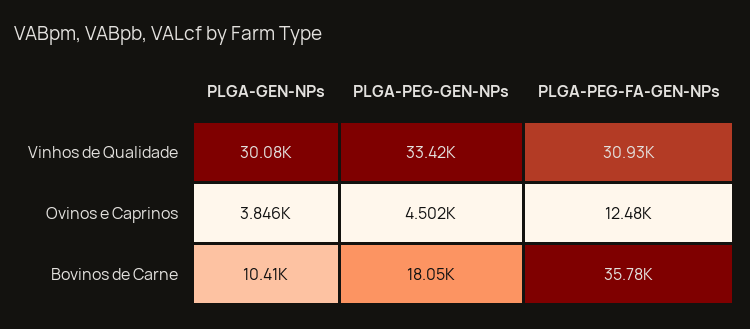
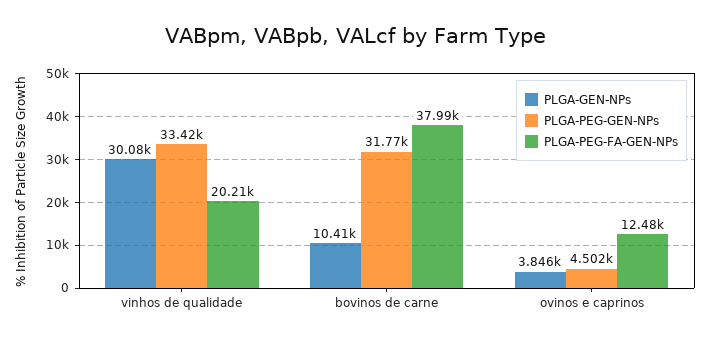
  {
    "PLGA-GEN-NPs": {
      "Vinhos de Qualidade": 30080,
      "Ovinos e Caprinos": 3846,
      "Bovinos de Carne": 10410
    },
    "PLGA-PEG-GEN-NPs": {
      "Vinhos de Qualidade": 33420,
      "Ovinos e Caprinos": 4502,
-     "Bovinos de Carne": 18050
+     "Bovinos de Carne": 31770
    },
    "PLGA-PEG-FA-GEN-NPs": {
-     "Vinhos de Qualidade": 30930,
+     "Vinhos de Qualidade": 20210,
      "Ovinos e Caprinos": 12480,
-     "Bovinos de Carne": 35780
+     "Bovinos de Carne": 37990
    }
  }

